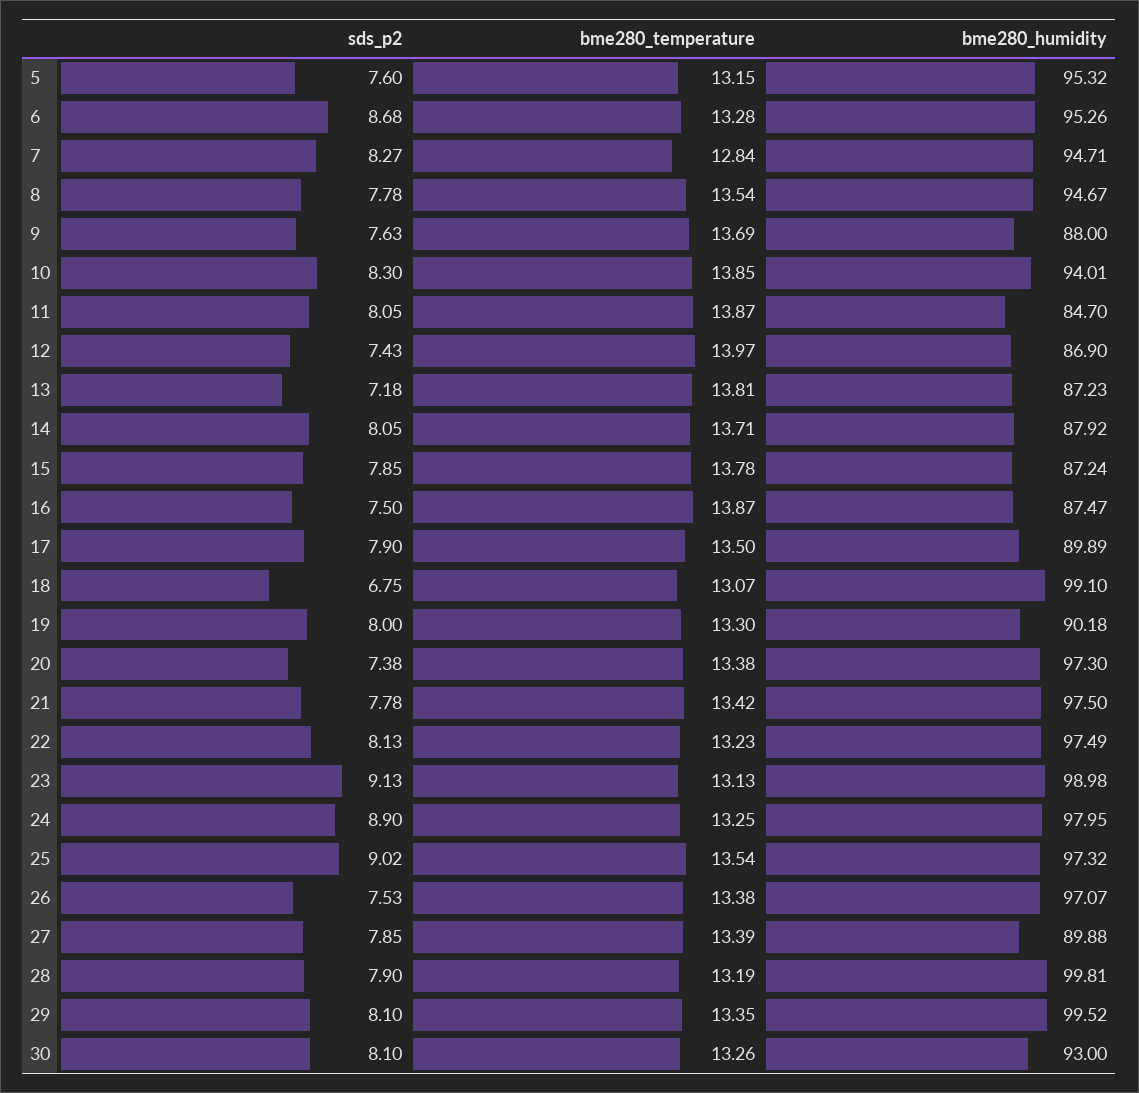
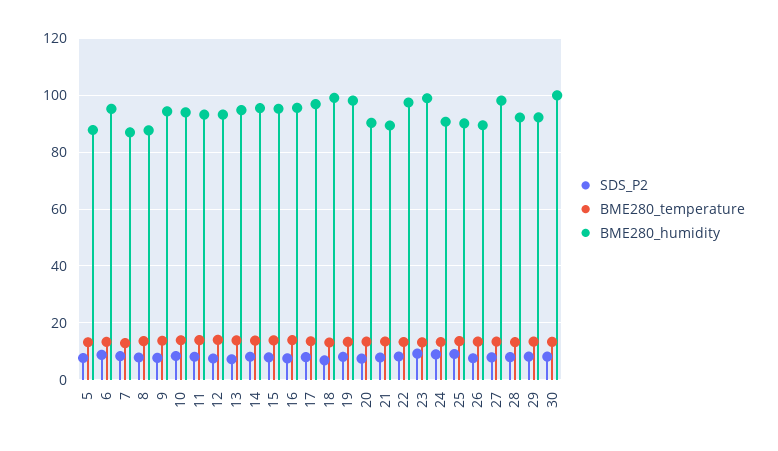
  {
    "sds_p2": {
      "5": 7.6,
      "6": 8.68,
      "7": 8.27,
      "8": 7.78,
      "9": 7.63,
      "10": 8.3,
      "11": 8.05,
      "12": 7.43,
      "13": 7.18,
      "14": 8.05,
      "15": 7.85,
      "16": 7.5,
      "17": 7.9,
      "18": 6.75,
      "19": 8,
      "20": 7.38,
      "21": 7.78,
      "22": 8.13,
      "23": 9.13,
      "24": 8.9,
      "25": 9.02,
      "26": 7.53,
      "27": 7.85,
      "28": 7.9,
      "29": 8.1,
      "30": 8.1
    },
    "bme280_temperature": {
      "5": 13.15,
      "6": 13.28,
      "7": 12.84,
      "8": 13.54,
      "9": 13.69,
      "10": 13.85,
      "11": 13.87,
      "12": 13.97,
      "13": 13.81,
      "14": 13.71,
      "15": 13.78,
      "16": 13.87,
      "17": 13.5,
      "18": 13.07,
      "19": 13.3,
      "20": 13.38,
      "21": 13.42,
      "22": 13.23,
      "23": 13.13,
      "24": 13.25,
      "25": 13.54,
      "26": 13.38,
      "27": 13.39,
      "28": 13.19,
      "29": 13.35,
      "30": 13.26
    },
    "bme280_humidity": {
-     "5": 95.32,
+     "5": 87.5,
      "6": 95.26,
-     "7": 94.71,
+     "7": 87.5,
-     "8": 94.67,
+     "8": 87.5,
-     "9": 88,
+     "9": 95,
      "10": 94.01,
-     "11": 84.7,
+     "11": 92.5,
-     "12": 86.9,
+     "12": 92.5,
-     "13": 87.23,
+     "13": 95,
-     "14": 87.92,
+     "14": 95,
-     "15": 87.24,
+     "15": 95,
-     "16": 87.47,
+     "16": 95,
-     "17": 89.89,
+     "17": 97.5,
      "18": 99.1,
-     "19": 90.18,
+     "19": 97.5,
-     "20": 97.3,
+     "20": 90,
-     "21": 97.5,
+     "21": 90,
      "22": 97.49,
      "23": 98.98,
-     "24": 97.95,
+     "24": 90,
-     "25": 97.32,
+     "25": 90,
-     "26": 97.07,
+     "26": 90,
-     "27": 89.88,
+     "27": 97.5,
-     "28": 99.81,
+     "28": 92.5,
-     "29": 99.52,
+     "29": 92.5,
-     "30": 93
+     "30": 100
    }
  }

